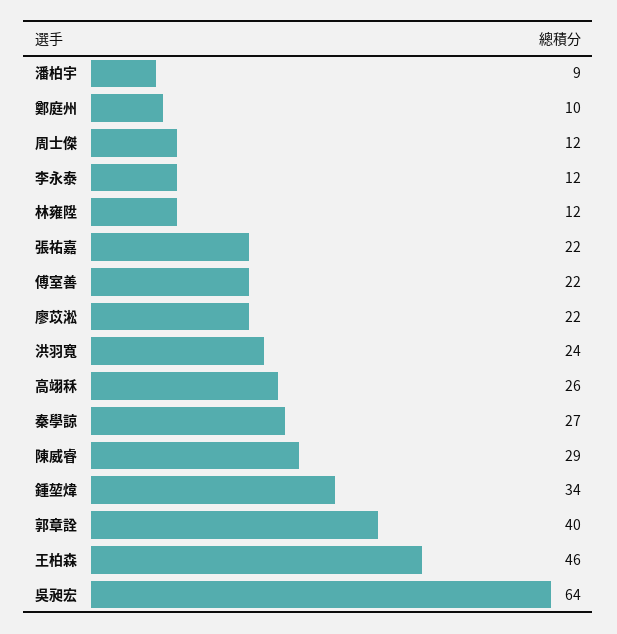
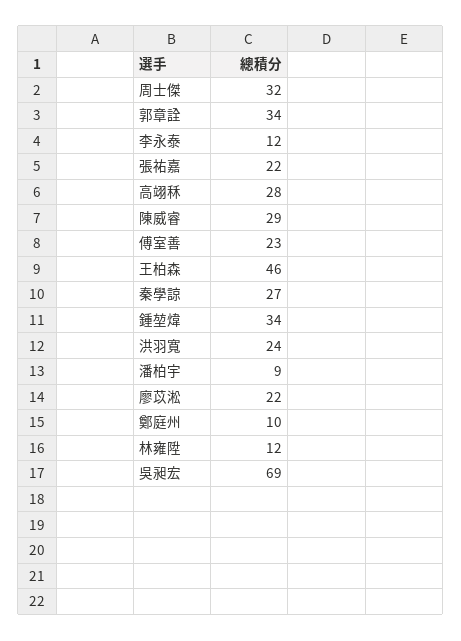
  {
    "潘柏宇": 9,
    "鄭庭州": 10,
-   "周士傑": 12,
+   "周士傑": 32,
    "李永泰": 12,
    "林雍陞": 12,
    "張祐嘉": 22,
-   "傅室善": 22,
+   "傅室善": 23,
    "廖苡淞": 22,
    "洪羽寬": 24,
-   "高翊秝": 26,
+   "高翊秝": 28,
    "秦學諒": 27,
    "陳威睿": 29,
    "鍾堃煒": 34,
-   "郭章詮": 40,
+   "郭章詮": 34,
    "王柏森": 46,
-   "吳昶宏": 64
+   "吳昶宏": 69
  }

